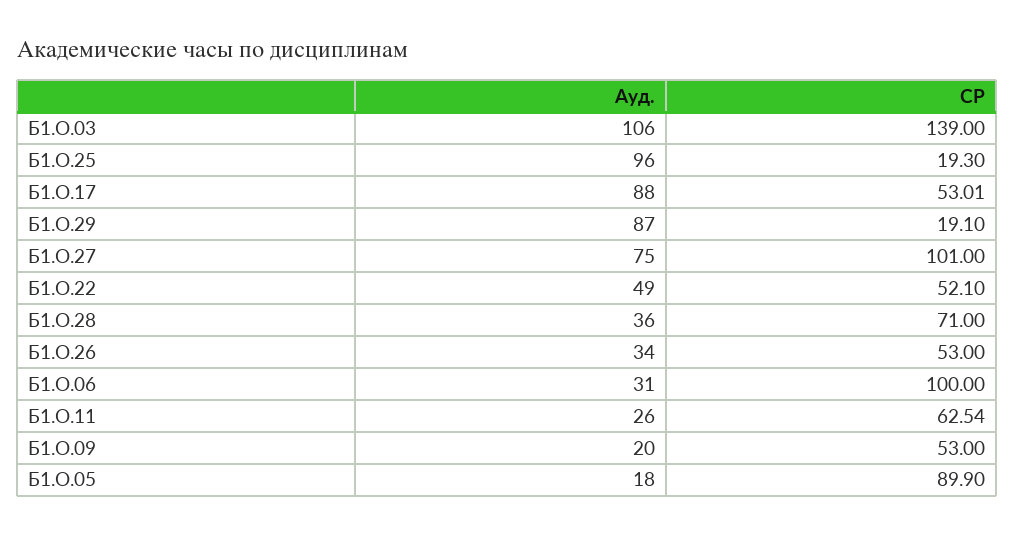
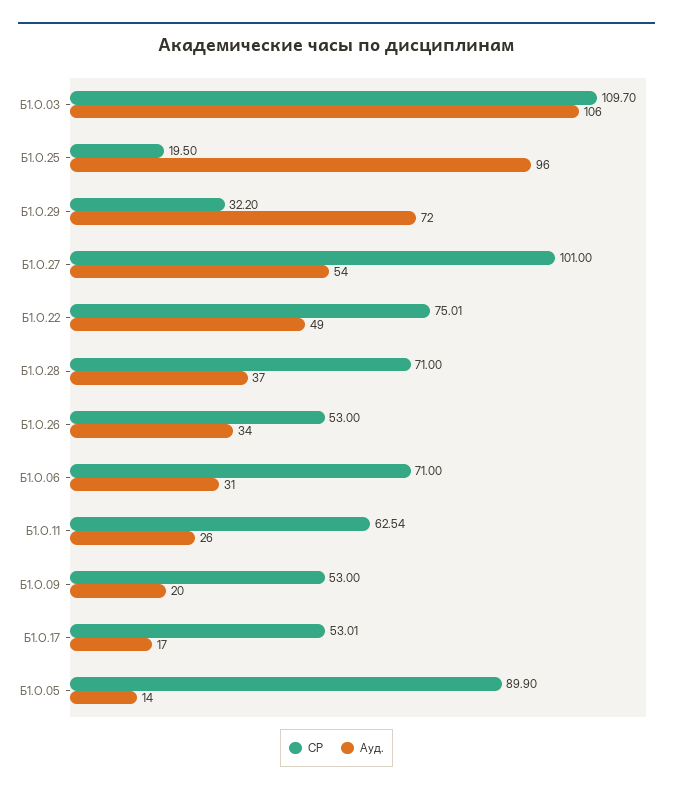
  {
    "Ауд.": {
      "Б1.О.03": 106,
      "Б1.О.25": 96,
-     "Б1.О.17": 88,
+     "Б1.О.17": 17,
-     "Б1.О.29": 87,
+     "Б1.О.29": 72,
-     "Б1.О.27": 75,
+     "Б1.О.27": 54,
      "Б1.О.22": 49,
-     "Б1.О.28": 36,
+     "Б1.О.28": 37,
      "Б1.О.26": 34,
      "Б1.О.06": 31,
      "Б1.О.11": 26,
      "Б1.О.09": 20,
-     "Б1.О.05": 18
+     "Б1.О.05": 14
    },
    "СР": {
-     "Б1.О.03": 139,
+     "Б1.О.03": 109.7,
-     "Б1.О.25": 19.3,
+     "Б1.О.25": 19.5,
      "Б1.О.17": 53.01,
-     "Б1.О.29": 19.1,
+     "Б1.О.29": 32.2,
      "Б1.О.27": 101,
-     "Б1.О.22": 52.1,
+     "Б1.О.22": 75.01,
      "Б1.О.28": 71,
      "Б1.О.26": 53,
-     "Б1.О.06": 100,
+     "Б1.О.06": 71,
      "Б1.О.11": 62.54,
      "Б1.О.09": 53,
      "Б1.О.05": 89.9
    }
  }

